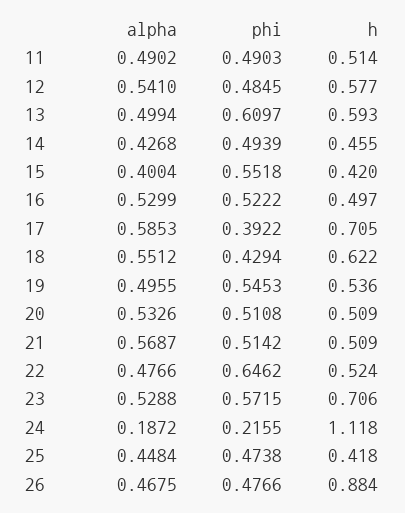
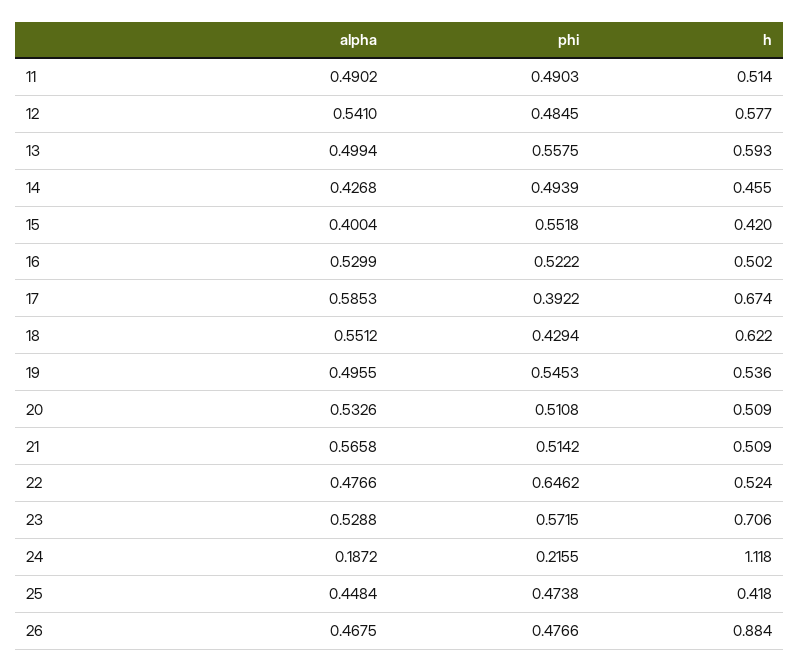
  {
    "alpha": {
      "11": 0.4902,
      "12": 0.541,
      "13": 0.4994,
      "14": 0.4268,
      "15": 0.4004,
      "16": 0.5299,
      "17": 0.5853,
      "18": 0.5512,
      "19": 0.4955,
      "20": 0.5326,
-     "21": 0.5687,
+     "21": 0.5658,
      "22": 0.4766,
      "23": 0.5288,
      "24": 0.1872,
      "25": 0.4484,
      "26": 0.4675
    },
    "phi": {
      "11": 0.4903,
      "12": 0.4845,
-     "13": 0.6097,
+     "13": 0.5575,
      "14": 0.4939,
      "15": 0.5518,
      "16": 0.5222,
      "17": 0.3922,
      "18": 0.4294,
      "19": 0.5453,
      "20": 0.5108,
      "21": 0.5142,
      "22": 0.6462,
      "23": 0.5715,
      "24": 0.2155,
      "25": 0.4738,
      "26": 0.4766
    },
    "h": {
      "11": 0.514,
      "12": 0.577,
      "13": 0.593,
      "14": 0.455,
      "15": 0.42,
-     "16": 0.497,
+     "16": 0.502,
-     "17": 0.705,
+     "17": 0.674,
      "18": 0.622,
      "19": 0.536,
      "20": 0.509,
      "21": 0.509,
      "22": 0.524,
      "23": 0.706,
      "24": 1.118,
      "25": 0.418,
      "26": 0.884
    }
  }

